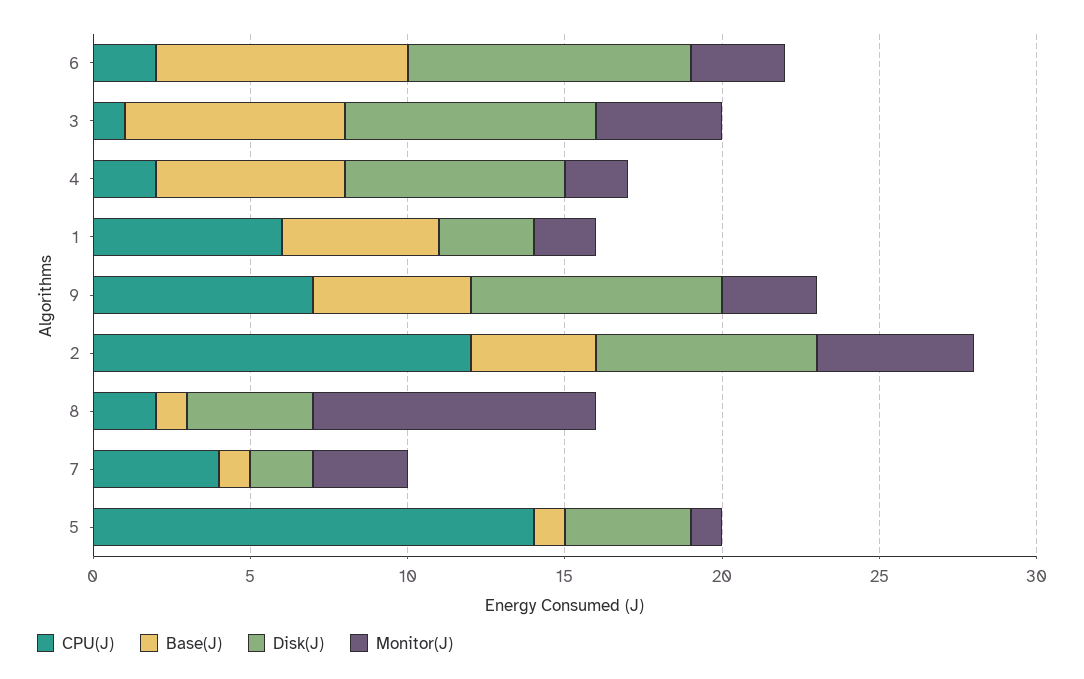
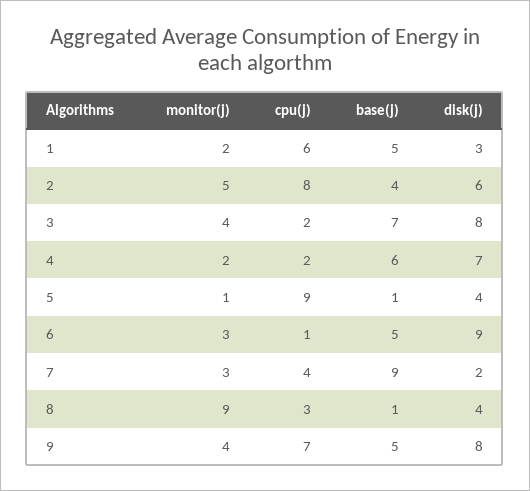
  {
    "CPU(J)": {
-     "6": 2,
+     "6": 1,
-     "3": 1,
+     "3": 2,
      "4": 2,
      "1": 6,
      "9": 7,
-     "2": 12,
+     "2": 8,
-     "8": 2,
+     "8": 3,
      "7": 4,
-     "5": 14
+     "5": 9
    },
    "Base(J)": {
-     "6": 8,
+     "6": 5,
      "3": 7,
      "4": 6,
      "1": 5,
      "9": 5,
      "2": 4,
      "8": 1,
-     "7": 1,
+     "7": 9,
      "5": 1
    },
    "Disk(J)": {
      "6": 9,
      "3": 8,
      "4": 7,
      "1": 3,
      "9": 8,
-     "2": 7,
+     "2": 6,
      "8": 4,
      "7": 2,
      "5": 4
    },
    "Monitor(J)": {
      "6": 3,
      "3": 4,
      "4": 2,
      "1": 2,
-     "9": 3,
+     "9": 4,
      "2": 5,
      "8": 9,
      "7": 3,
      "5": 1
    }
  }

